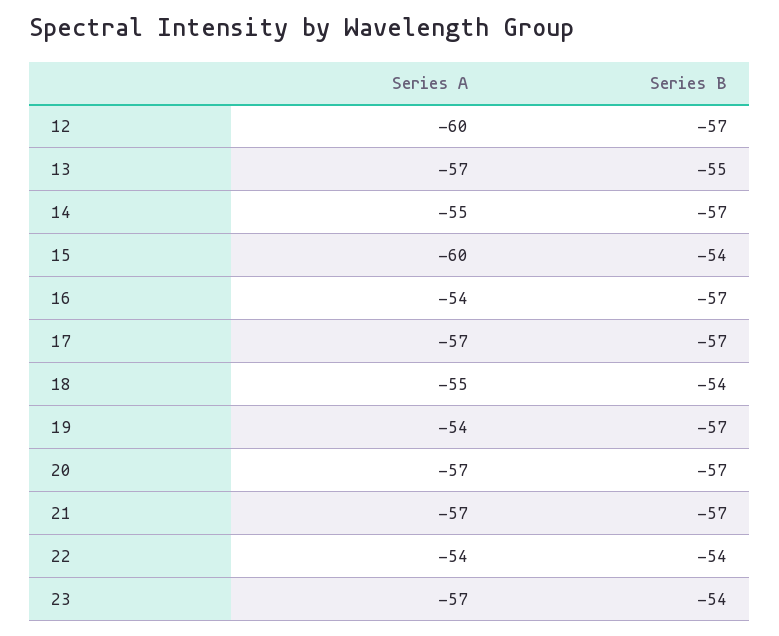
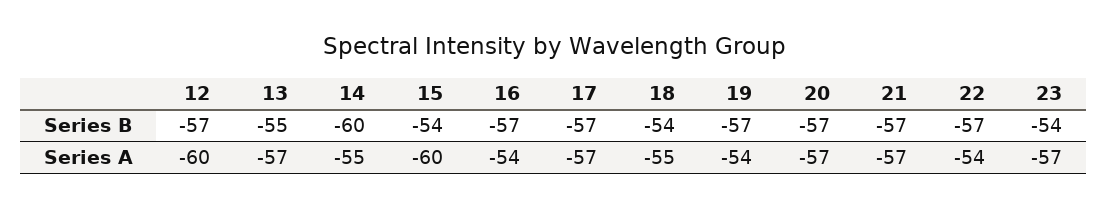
  {
    "Series A": {
      "12": -60,
      "13": -57,
      "14": -55,
      "15": -60,
      "16": -54,
      "17": -57,
      "18": -55,
      "19": -54,
      "20": -57,
      "21": -57,
      "22": -54,
      "23": -57
    },
    "Series B": {
      "12": -57,
      "13": -55,
-     "14": -57,
+     "14": -60,
      "15": -54,
      "16": -57,
      "17": -57,
      "18": -54,
      "19": -57,
      "20": -57,
      "21": -57,
-     "22": -54,
+     "22": -57,
      "23": -54
    }
  }

